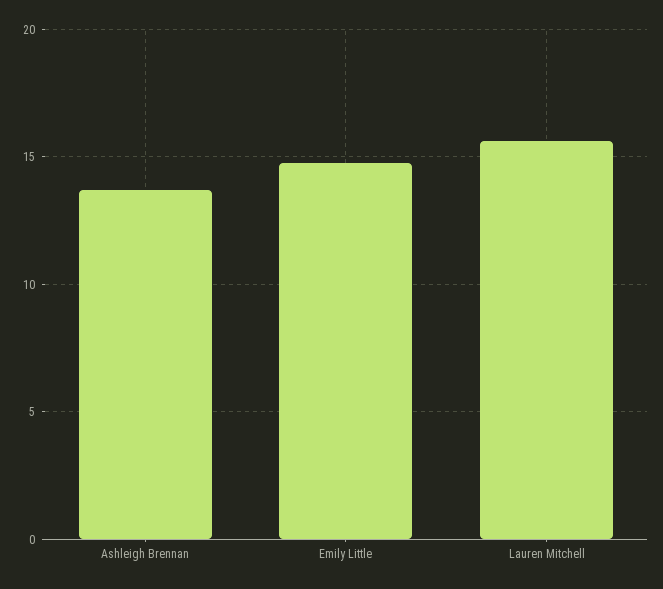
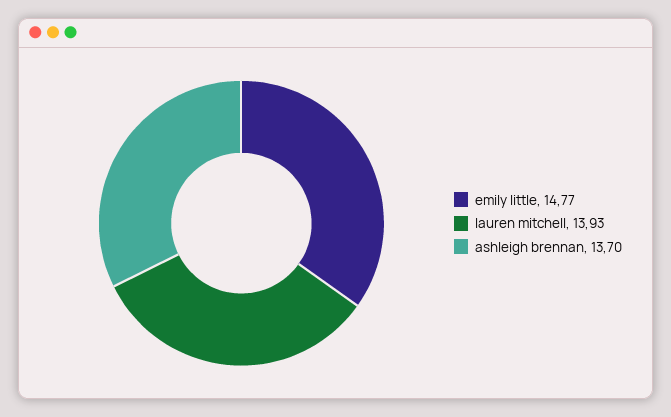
  {
    "Ashleigh Brennan": 13.7,
    "Emily Little": 14.77,
-   "Lauren Mitchell": 15.5
+   "Lauren Mitchell": 13.93
  }

